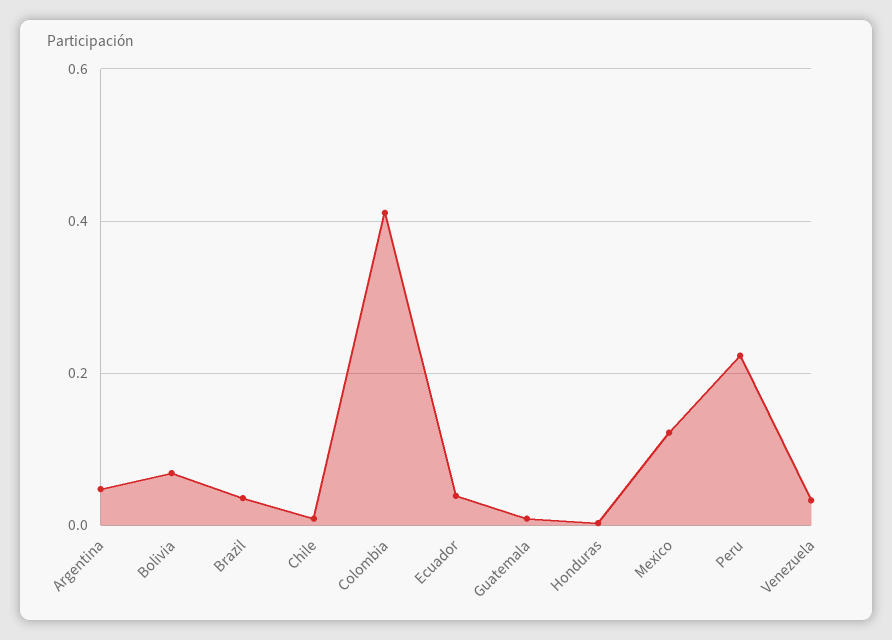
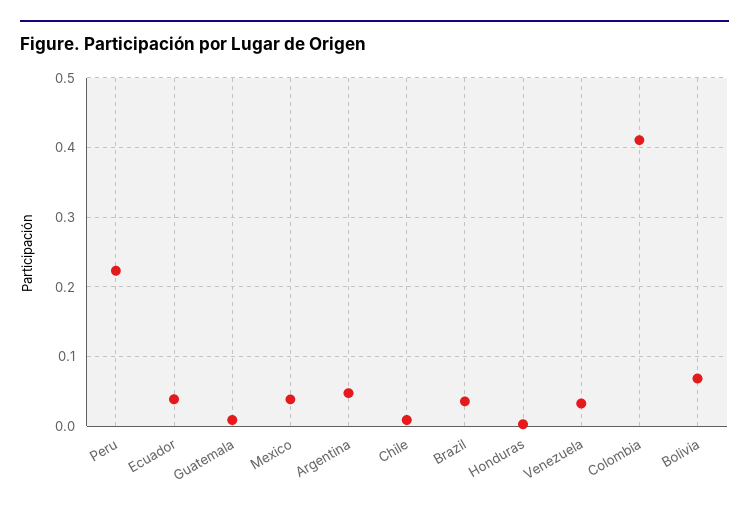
  {
    "Argentina": 0.05,
    "Bolivia": 0.07,
    "Brazil": 0.04,
    "Chile": 0.01,
    "Colombia": 0.41,
    "Ecuador": 0.04,
    "Guatemala": 0.01,
    "Honduras": 0,
-   "Mexico": 0.12,
+   "Mexico": 0.04,
    "Peru": 0.22,
    "Venezuela": 0.03
  }

